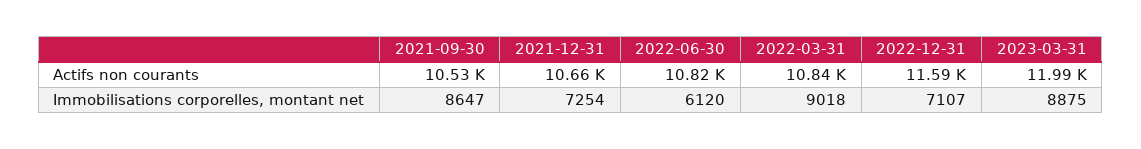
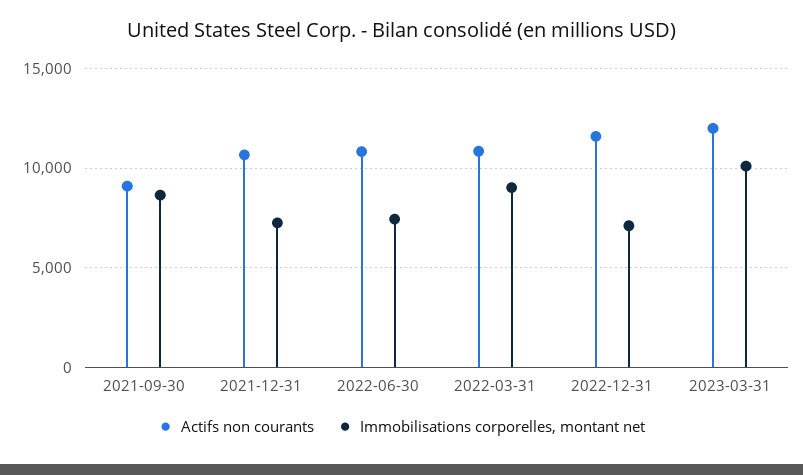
  {
    "Actifs non courants": {
-     "2021-09-30": 10530,
+     "2021-09-30": 9000,
      "2021-12-31": 10660,
      "2022-06-30": 10820,
      "2022-03-31": 10840,
      "2022-12-31": 11590,
      "2023-03-31": 11990
    },
    "Immobilisations corporelles, montant net": {
      "2021-09-30": 8647,
      "2021-12-31": 7254,
-     "2022-06-30": 6120,
+     "2022-06-30": 7500,
      "2022-03-31": 9018,
      "2022-12-31": 7107,
-     "2023-03-31": 8875
+     "2023-03-31": 10000
    }
  }

